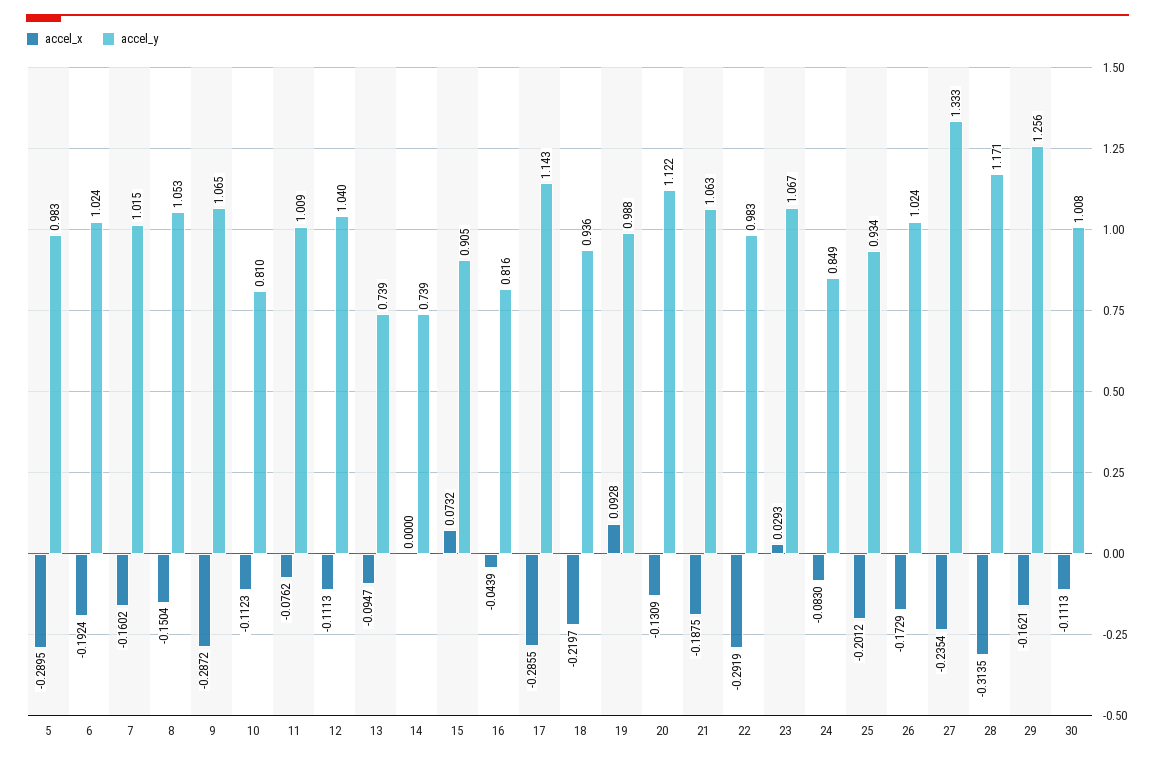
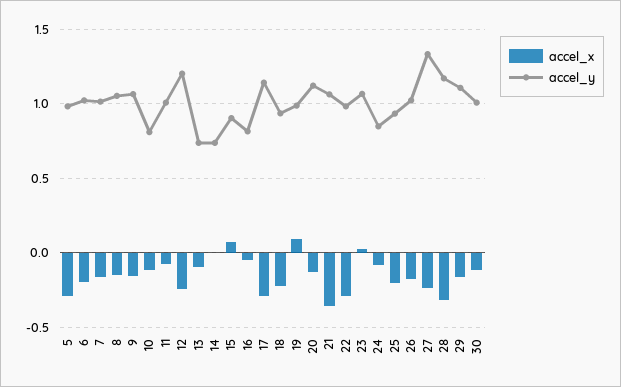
  {
    "accel_x": {
      "5": -0.2895,
      "6": -0.1924,
      "7": -0.1602,
      "8": -0.1504,
-     "9": -0.2872,
+     "9": -0.15,
      "10": -0.1123,
      "11": -0.0762,
-     "12": -0.1113,
+     "12": -0.25,
      "13": -0.0947,
      "14": 0,
      "15": 0.0732,
      "16": -0.0439,
      "17": -0.2855,
      "18": -0.2197,
      "19": 0.0928,
      "20": -0.1309,
-     "21": -0.1875,
+     "21": -0.35,
      "22": -0.2919,
      "23": 0.0293,
      "24": -0.083,
      "25": -0.2012,
      "26": -0.1729,
      "27": -0.2354,
      "28": -0.3135,
      "29": -0.1621,
      "30": -0.1113
    },
    "accel_y": {
      "5": 0.983,
      "6": 1.024,
      "7": 1.015,
      "8": 1.053,
      "9": 1.065,
      "10": 0.81,
      "11": 1.009,
-     "12": 1.04,
+     "12": 1.2,
      "13": 0.739,
      "14": 0.739,
      "15": 0.905,
      "16": 0.816,
      "17": 1.143,
      "18": 0.936,
      "19": 0.988,
      "20": 1.122,
      "21": 1.063,
      "22": 0.983,
      "23": 1.067,
      "24": 0.849,
      "25": 0.934,
      "26": 1.024,
      "27": 1.333,
      "28": 1.171,
-     "29": 1.256,
+     "29": 1.1,
      "30": 1.008
    }
  }

